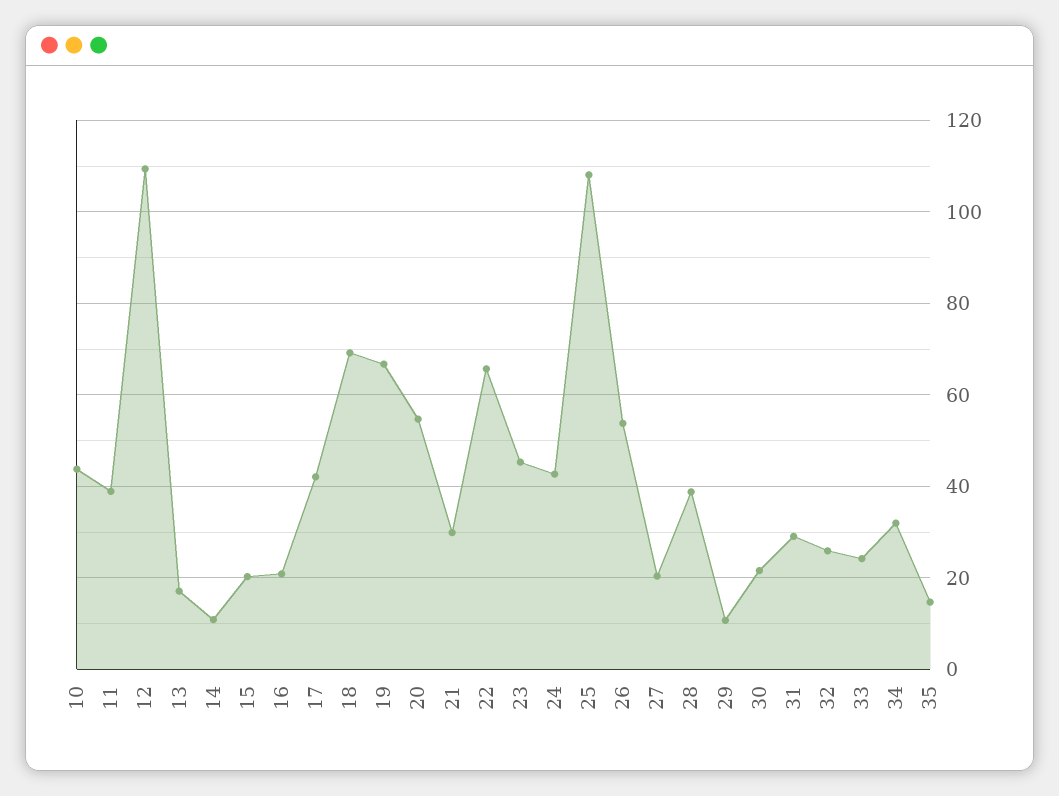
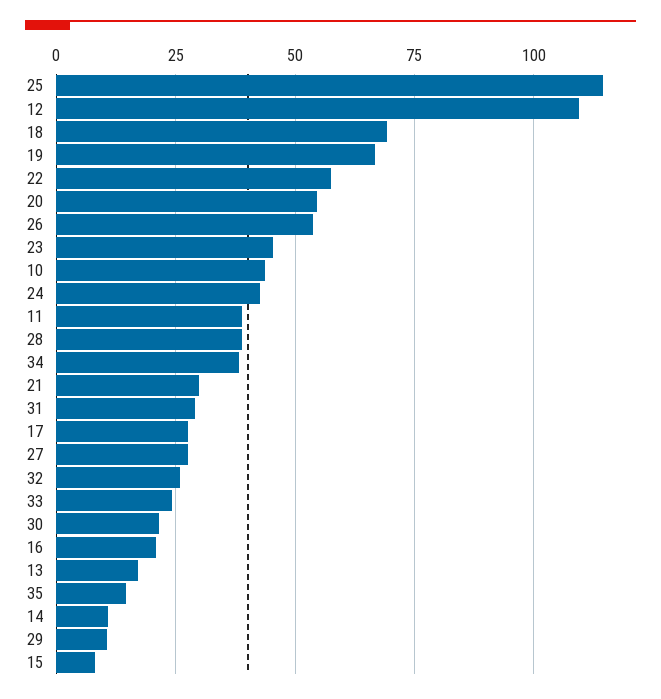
  {
    "10": 44,
    "11": 38,
    "12": 110,
    "13": 18,
    "14": 10,
-   "15": 20,
+   "15": 7.5,
    "16": 20,
-   "17": 42,
+   "17": 27.5,
    "18": 70,
    "19": 66,
    "20": 54,
    "21": 30,
-   "22": 66,
+   "22": 57.5,
    "23": 46,
    "24": 42,
-   "25": 108,
+   "25": 115,
    "26": 54,
-   "27": 20,
+   "27": 27.5,
    "28": 38,
    "29": 10,
    "30": 22,
    "31": 30,
    "32": 26,
    "33": 24,
-   "34": 32,
+   "34": 37.5,
    "35": 14
  }

